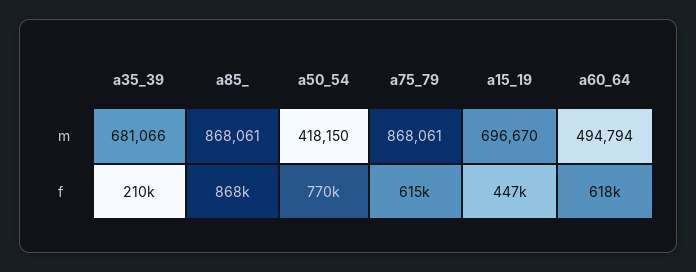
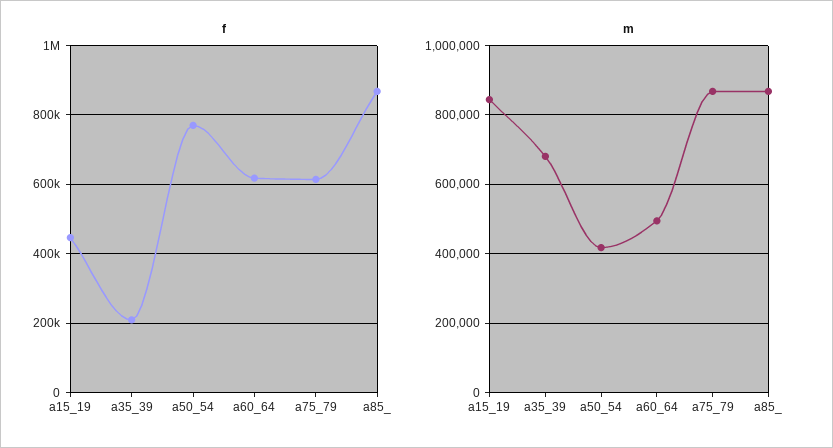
  {
    "m": {
      "a35_39": 681066,
      "a85_": 868061,
      "a50_54": 418150,
      "a75_79": 868061,
-     "a15_19": 696670,
+     "a15_19": 840000,
      "a60_64": 494794
    },
    "f": {
      "a35_39": 210000,
      "a85_": 868000,
      "a50_54": 770000,
      "a75_79": 615000,
      "a15_19": 447000,
      "a60_64": 618000
    }
  }

